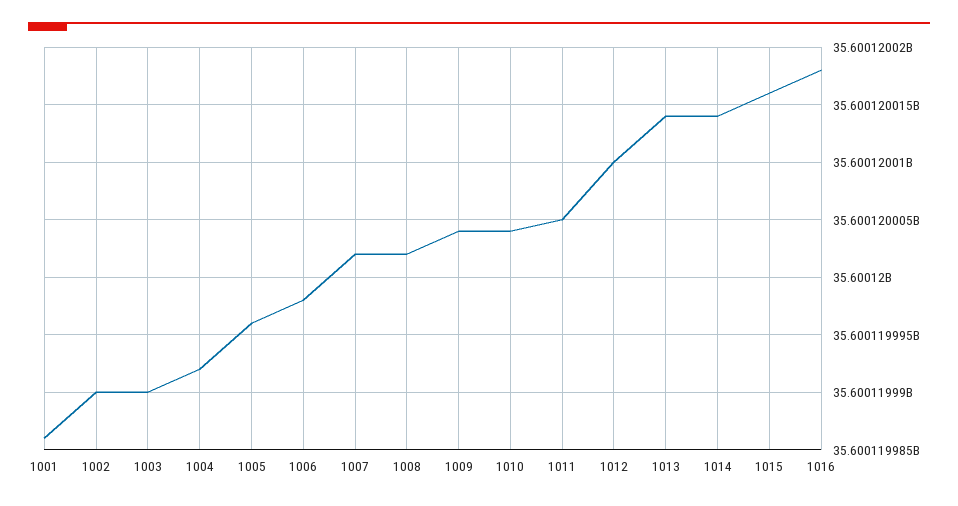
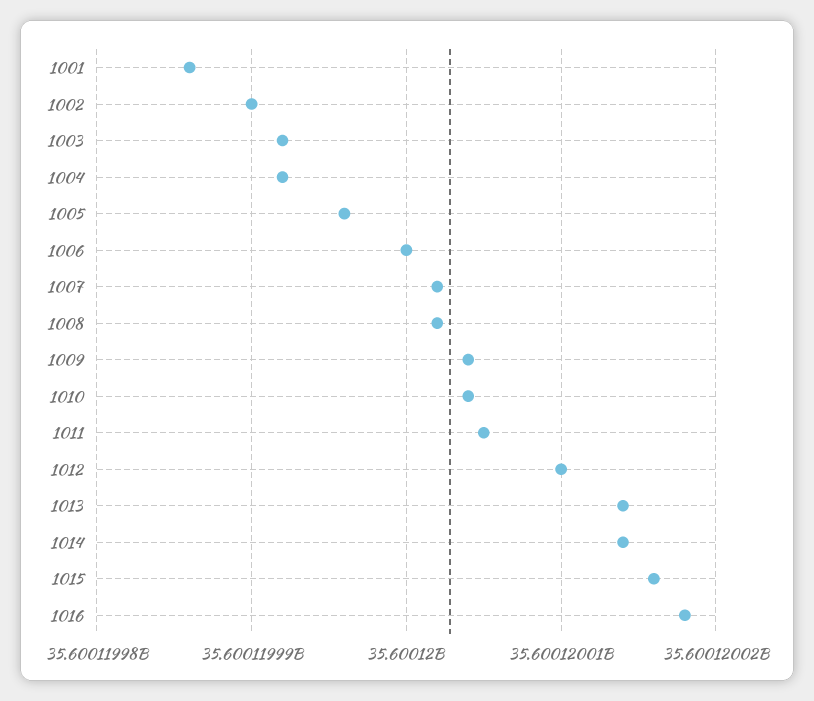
  {
    "1001": 35600119986,
    "1002": 35600119990,
-   "1003": 35600119990,
+   "1003": 35600119992,
    "1004": 35600119992,
    "1005": 35600119996,
-   "1006": 35600119998,
+   "1006": 35600120000,
    "1007": 35600120002,
    "1008": 35600120002,
    "1009": 35600120004,
    "1010": 35600120004,
    "1011": 35600120005,
    "1012": 35600120010,
    "1013": 35600120014,
    "1014": 35600120014,
    "1015": 35600120016,
    "1016": 35600120018
  }

